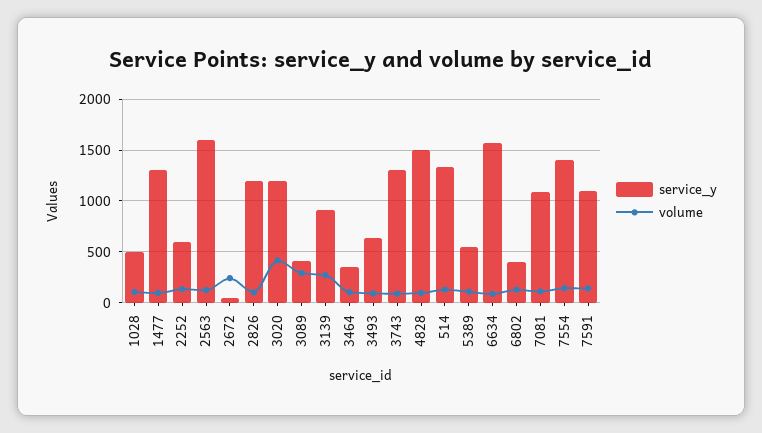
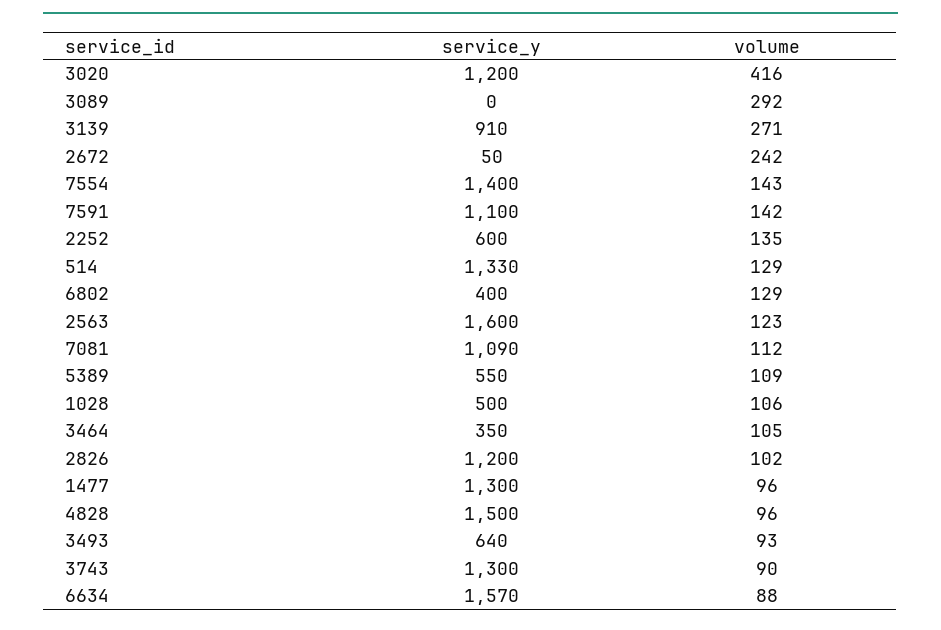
  {
    "service_y": {
      "1028": 500,
      "1477": 1300,
      "2252": 600,
      "2563": 1600,
      "2672": 50,
      "2826": 1200,
      "3020": 1200,
-     "3089": 400,
+     "3089": 0,
      "3139": 910,
      "3464": 350,
      "3493": 640,
      "3743": 1300,
      "4828": 1500,
      "514": 1330,
      "5389": 550,
      "6634": 1570,
      "6802": 400,
      "7081": 1090,
      "7554": 1400,
      "7591": 1100
    },
    "volume": {
      "1028": 106,
      "1477": 96,
      "2252": 135,
      "2563": 123,
      "2672": 242,
      "2826": 102,
      "3020": 416,
      "3089": 292,
      "3139": 271,
      "3464": 105,
      "3493": 93,
      "3743": 90,
      "4828": 96,
      "514": 129,
      "5389": 109,
      "6634": 88,
      "6802": 129,
      "7081": 112,
      "7554": 143,
      "7591": 142
    }
  }

